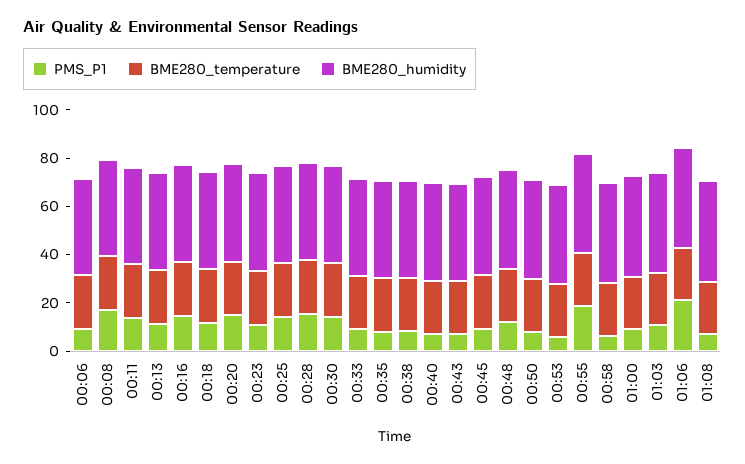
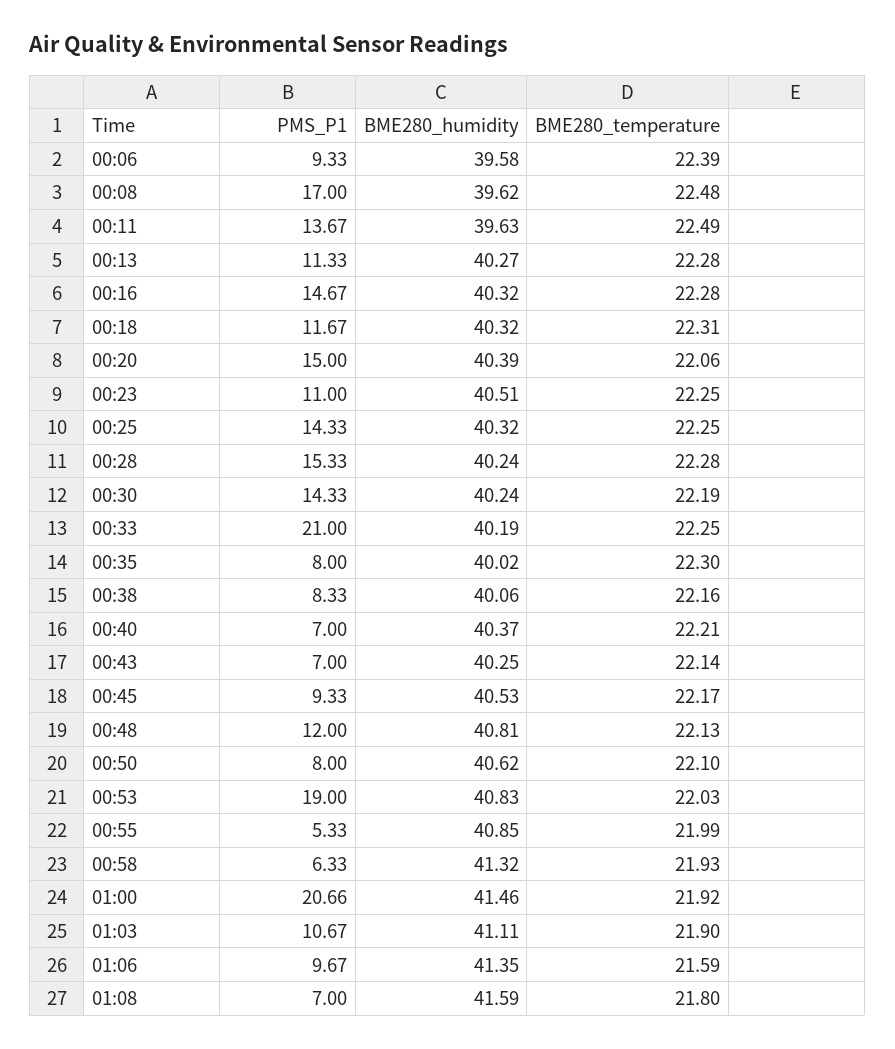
  {
    "PMS_P1": {
      "00:06": 9.33,
      "00:08": 17,
      "00:11": 13.67,
      "00:13": 11.33,
      "00:16": 14.67,
      "00:18": 11.67,
      "00:20": 15,
      "00:23": 11,
      "00:25": 14.33,
      "00:28": 15.33,
      "00:30": 14.33,
-     "00:33": 10,
+     "00:33": 21,
      "00:35": 8,
      "00:38": 8.33,
      "00:40": 7,
      "00:43": 7,
      "00:45": 9.33,
      "00:48": 12,
      "00:50": 8,
-     "00:53": 5,
+     "00:53": 19,
-     "00:55": 20,
+     "00:55": 5.33,
      "00:58": 6.33,
-     "01:00": 10,
+     "01:00": 20.66,
      "01:03": 10.67,
-     "01:06": 20,
+     "01:06": 9.67,
      "01:08": 7
    },
    "BME280_temperature": {
      "00:06": 22.39,
      "00:08": 22.48,
      "00:11": 22.49,
      "00:13": 22.28,
      "00:16": 22.28,
      "00:18": 22.31,
      "00:20": 22.06,
      "00:23": 22.25,
      "00:25": 22.25,
      "00:28": 22.28,
      "00:30": 22.19,
      "00:33": 22.25,
      "00:35": 22.3,
      "00:38": 22.16,
      "00:40": 22.21,
      "00:43": 22.14,
      "00:45": 22.17,
      "00:48": 22.13,
      "00:50": 22.1,
      "00:53": 22.03,
      "00:55": 21.99,
      "00:58": 21.93,
      "01:00": 21.92,
      "01:03": 21.9,
      "01:06": 21.59,
      "01:08": 21.8
    },
    "BME280_humidity": {
      "00:06": 39.58,
      "00:08": 39.62,
      "00:11": 39.63,
      "00:13": 40.27,
      "00:16": 40.32,
      "00:18": 40.32,
      "00:20": 40.39,
      "00:23": 40.51,
      "00:25": 40.32,
      "00:28": 40.24,
      "00:30": 40.24,
      "00:33": 40.19,
      "00:35": 40.02,
      "00:38": 40.06,
      "00:40": 40.37,
      "00:43": 40.25,
      "00:45": 40.53,
      "00:48": 40.81,
      "00:50": 40.62,
      "00:53": 40.83,
      "00:55": 40.85,
      "00:58": 41.32,
      "01:00": 41.46,
      "01:03": 41.11,
      "01:06": 41.35,
      "01:08": 41.59
    }
  }

